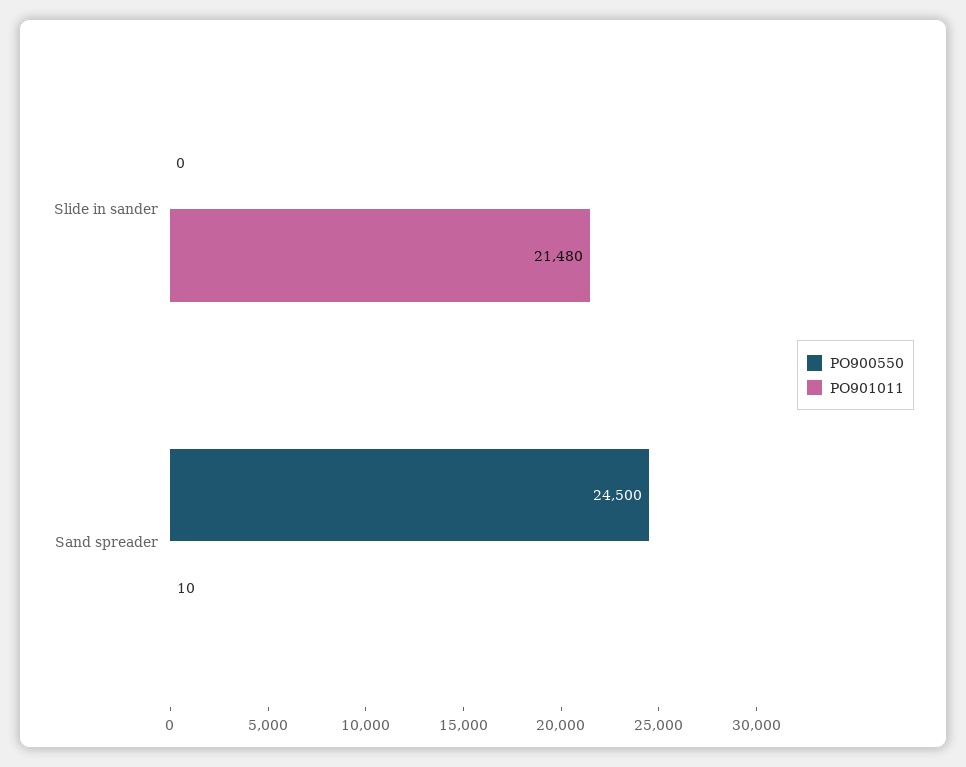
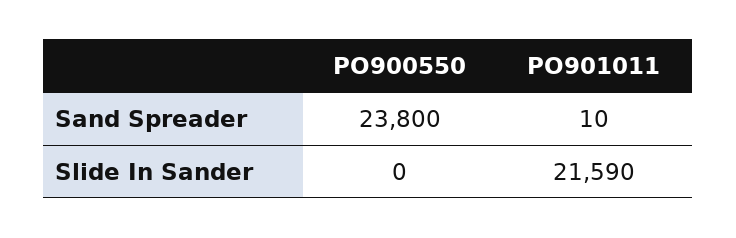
  {
    "PO900550": {
      "Slide in sander": 0,
-     "Sand spreader": 24500
+     "Sand spreader": 23800
    },
    "PO901011": {
-     "Slide in sander": 21480,
+     "Slide in sander": 21590,
      "Sand spreader": 10
    }
  }

